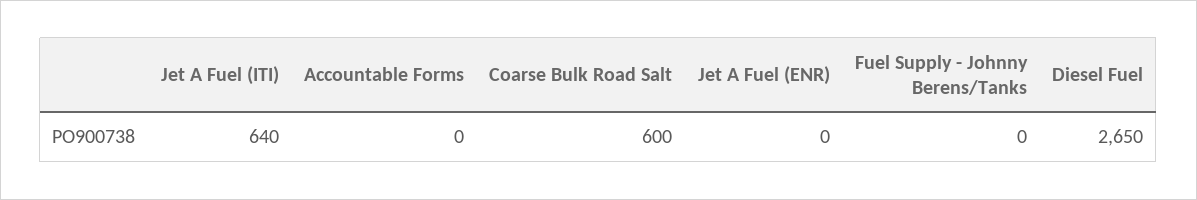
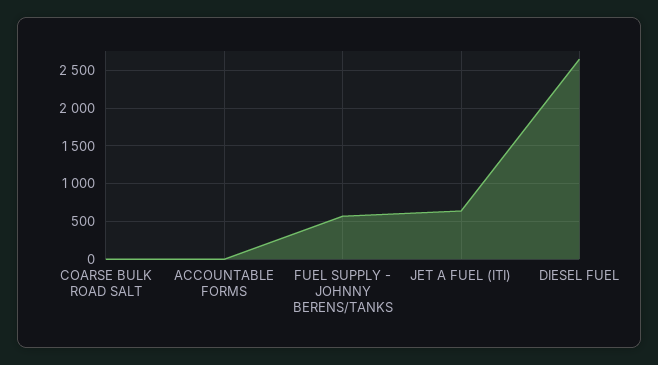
  {
    "Jet A Fuel (ITI)": 640,
    "Accountable Forms": 0,
-   "Coarse Bulk Road Salt": 600,
+   "Coarse Bulk Road Salt": 0,
-   "Jet A Fuel (ENR)": 0,
-   "Fuel Supply - Johnny Berens/Tanks": 0,
+   "Fuel Supply - Johnny Berens/Tanks": 600,
    "Diesel Fuel": 2650
  }

